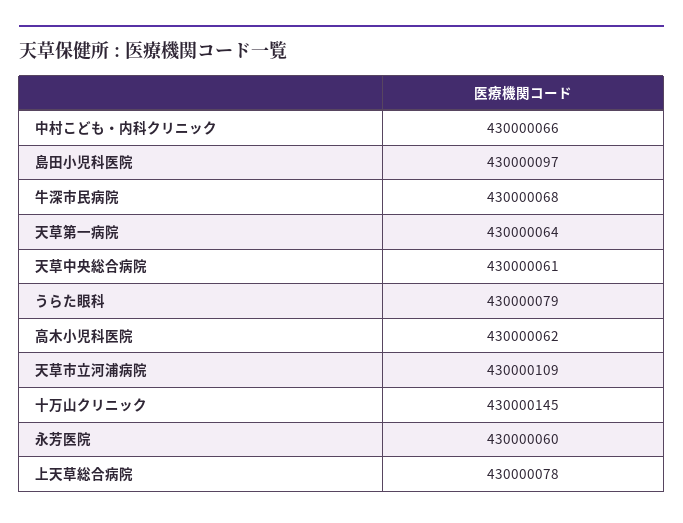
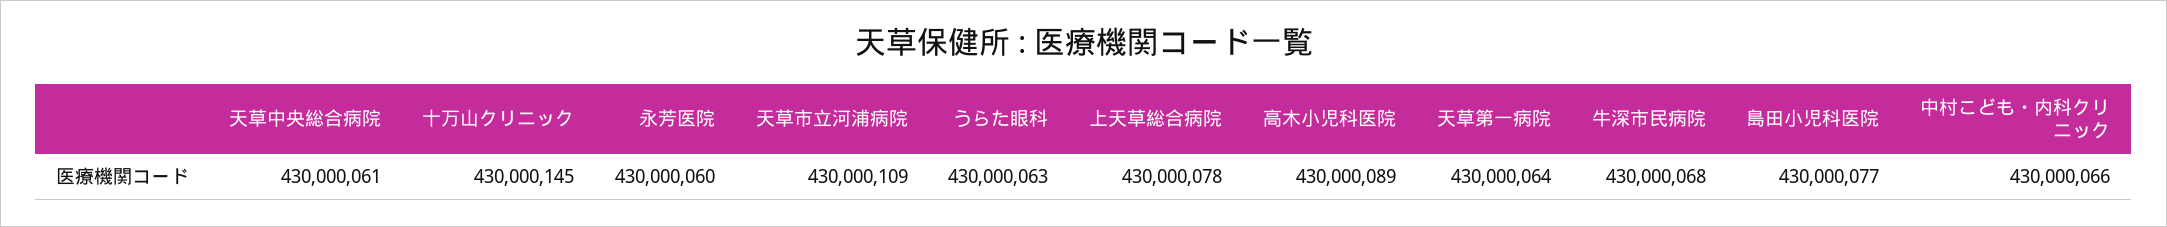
  {
    "中村こども・内科クリニック": 430000066,
-   "島田小児科医院": 430000097,
+   "島田小児科医院": 430000077,
    "牛深市民病院": 430000068,
    "天草第一病院": 430000064,
    "天草中央総合病院": 430000061,
-   "うらた眼科": 430000079,
+   "うらた眼科": 430000063,
-   "高木小児科医院": 430000062,
+   "高木小児科医院": 430000089,
    "天草市立河浦病院": 430000109,
    "十万山クリニック": 430000145,
    "永芳医院": 430000060,
    "上天草総合病院": 430000078
  }

